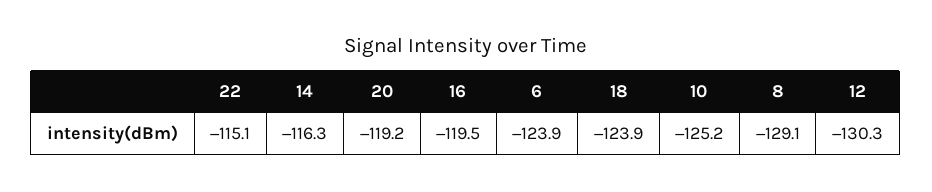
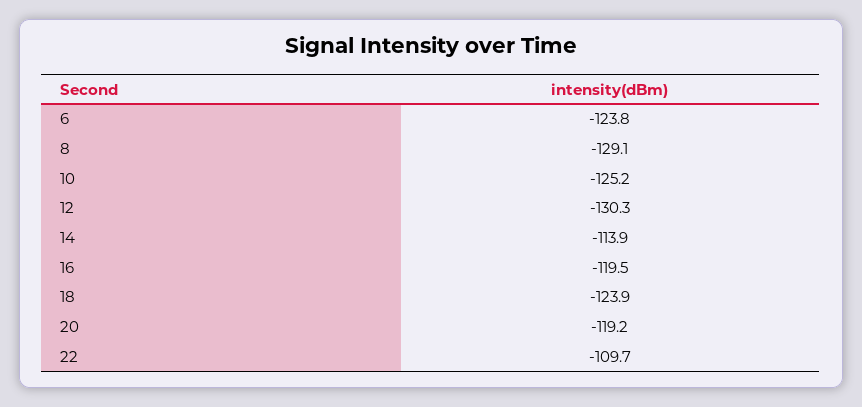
  {
-   "22": -115.1,
+   "22": -109.7,
-   "14": -116.3,
+   "14": -113.9,
    "20": -119.2,
    "16": -119.5,
-   "6": -123.9,
+   "6": -123.8,
    "18": -123.9,
    "10": -125.2,
    "8": -129.1,
    "12": -130.3
  }

